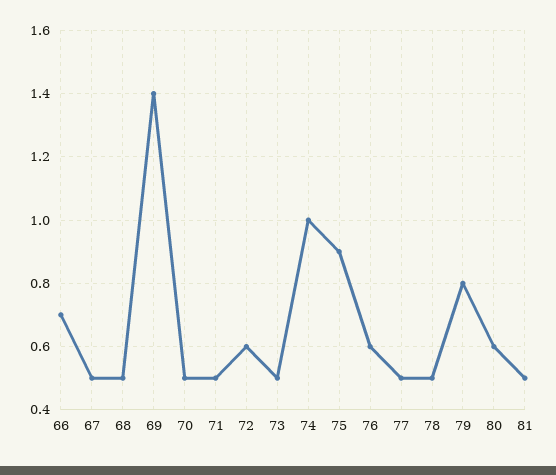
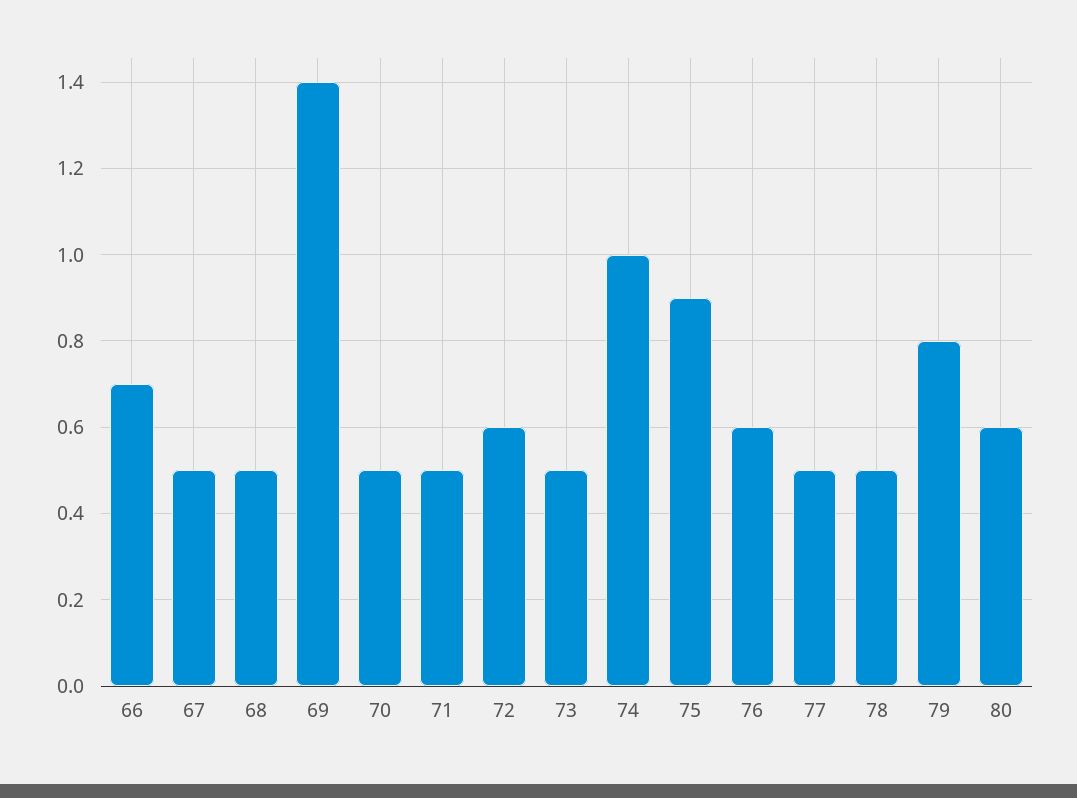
  {
    "66": 0.7,
    "67": 0.5,
    "68": 0.5,
    "69": 1.4,
    "70": 0.5,
    "71": 0.5,
    "72": 0.6,
    "73": 0.5,
    "74": 1,
    "75": 0.9,
    "76": 0.6,
    "77": 0.5,
    "78": 0.5,
    "79": 0.8,
-   "80": 0.6,
+   "80": 0.6
-   "81": 0.5
  }

